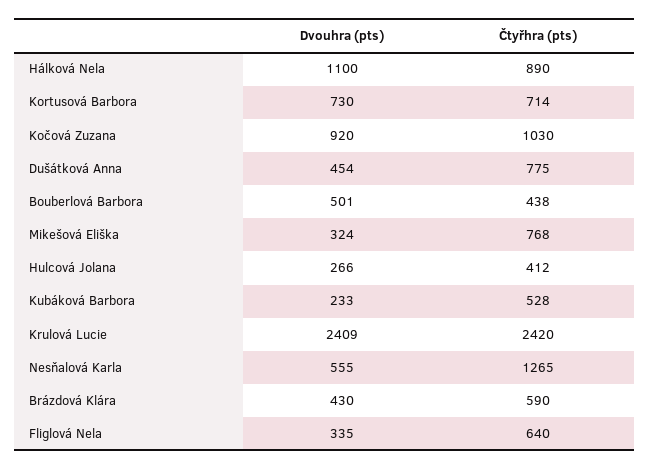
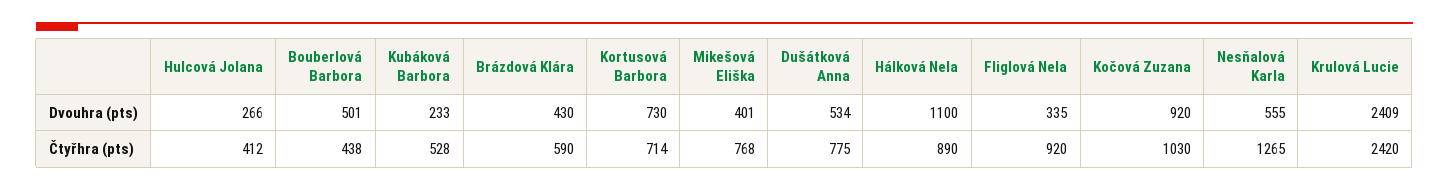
  {
    "Dvouhra (pts)": {
      "Hálková Nela": 1100,
      "Kortusová Barbora": 730,
      "Kočová Zuzana": 920,
-     "Dušátková Anna": 454,
+     "Dušátková Anna": 534,
      "Bouberlová Barbora": 501,
-     "Mikešová Eliška": 324,
+     "Mikešová Eliška": 401,
      "Hulcová Jolana": 266,
      "Kubáková Barbora": 233,
      "Krulová Lucie": 2409,
      "Nesňalová Karla": 555,
      "Brázdová Klára": 430,
      "Fliglová Nela": 335
    },
    "Čtyřhra (pts)": {
      "Hálková Nela": 890,
      "Kortusová Barbora": 714,
      "Kočová Zuzana": 1030,
      "Dušátková Anna": 775,
      "Bouberlová Barbora": 438,
      "Mikešová Eliška": 768,
      "Hulcová Jolana": 412,
      "Kubáková Barbora": 528,
      "Krulová Lucie": 2420,
      "Nesňalová Karla": 1265,
      "Brázdová Klára": 590,
-     "Fliglová Nela": 640
+     "Fliglová Nela": 920
    }
  }

